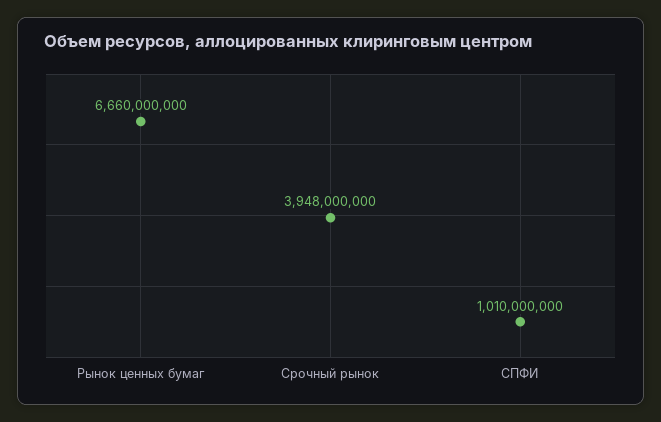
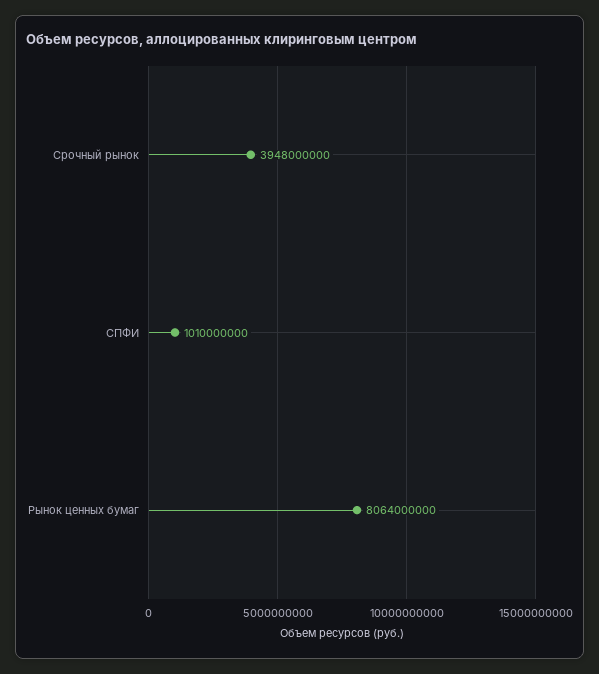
  {
-   "Рынок ценных бумаг": 6660000000,
+   "Рынок ценных бумаг": 8064000000,
    "Срочный рынок": 3948000000,
    "СПФИ": 1010000000
  }

